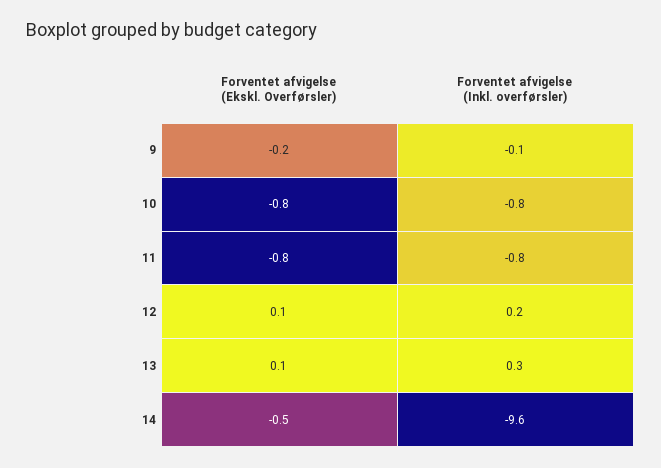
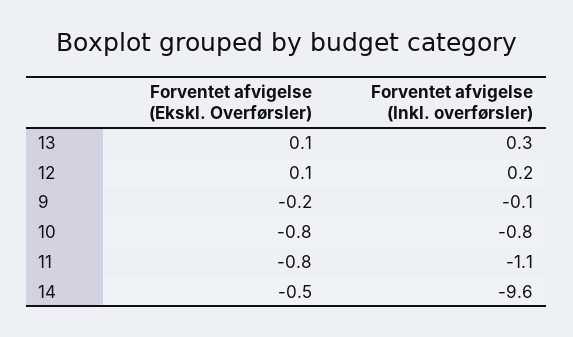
  {
    "Forventet afvigelse (Ekskl. Overførsler)": {
      "9": -0.2,
      "10": -0.8,
      "11": -0.8,
      "12": 0.1,
      "13": 0.1,
      "14": -0.5
    },
    "Forventet afvigelse (Inkl. overførsler)": {
      "9": -0.1,
      "10": -0.8,
-     "11": -0.8,
+     "11": -1.1,
      "12": 0.2,
      "13": 0.3,
      "14": -9.6
    }
  }

